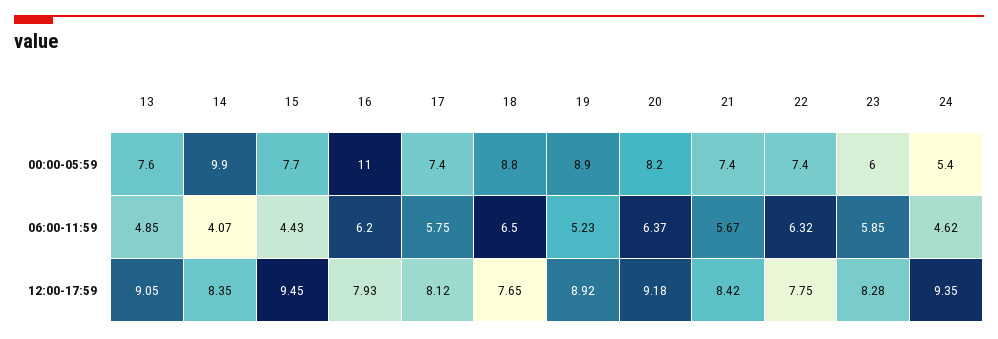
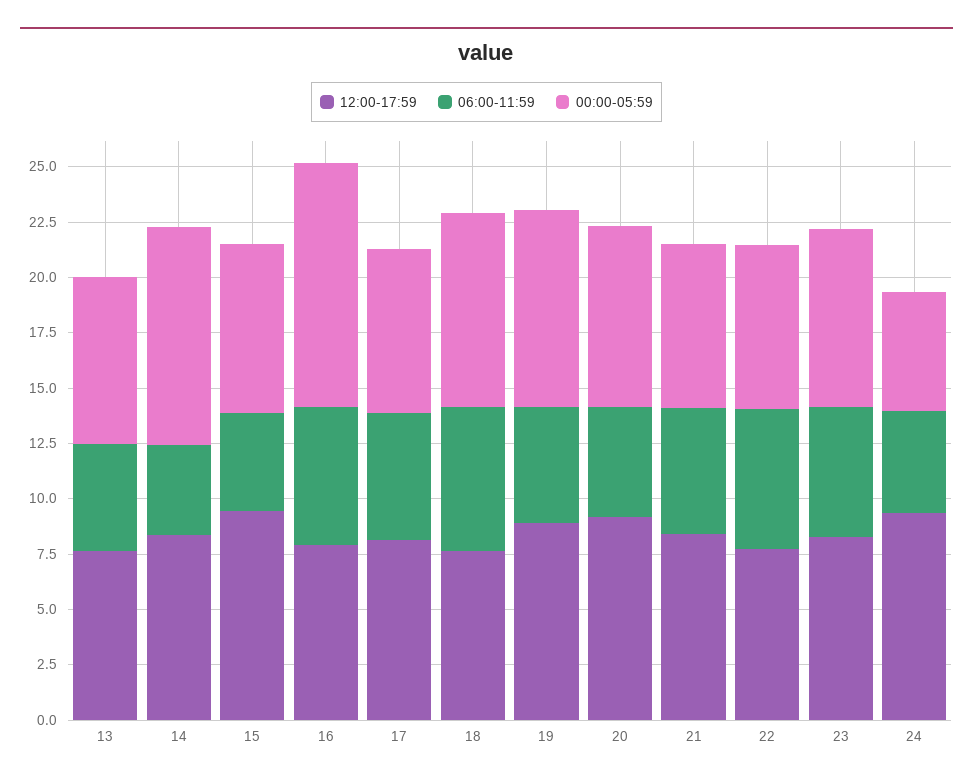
  {
    "00:00-05:59": {
      "13": 7.6,
      "14": 9.9,
      "15": 7.7,
      "16": 11,
      "17": 7.4,
      "18": 8.8,
      "19": 8.9,
      "20": 8.2,
      "21": 7.4,
      "22": 7.4,
-     "23": 6,
+     "23": 8,
      "24": 5.4
    },
    "06:00-11:59": {
      "13": 4.85,
      "14": 4.07,
      "15": 4.43,
      "16": 6.2,
      "17": 5.75,
      "18": 6.5,
      "19": 5.23,
-     "20": 6.37,
+     "20": 5,
      "21": 5.67,
      "22": 6.32,
      "23": 5.85,
      "24": 4.62
    },
    "12:00-17:59": {
-     "13": 9.05,
+     "13": 7.5,
      "14": 8.35,
      "15": 9.45,
      "16": 7.93,
      "17": 8.12,
      "18": 7.65,
      "19": 8.92,
      "20": 9.18,
      "21": 8.42,
      "22": 7.75,
      "23": 8.28,
      "24": 9.35
    }
  }

